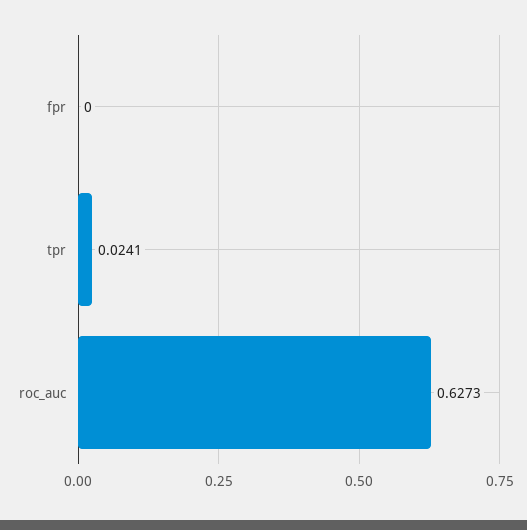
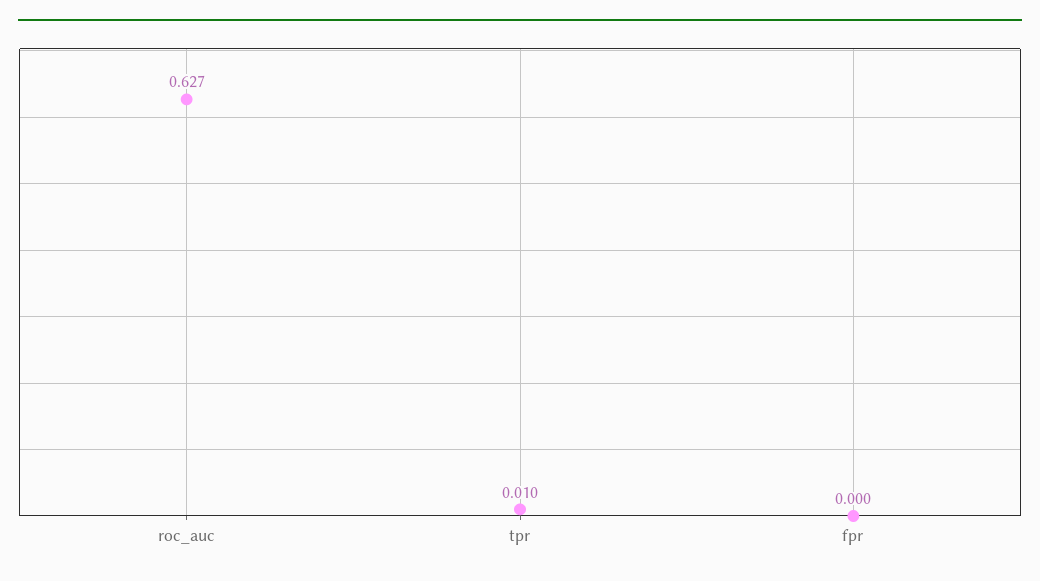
  {
    "fpr": 0,
-   "tpr": 0.0241,
+   "tpr": 0.01,
    "roc_auc": 0.6273
  }

